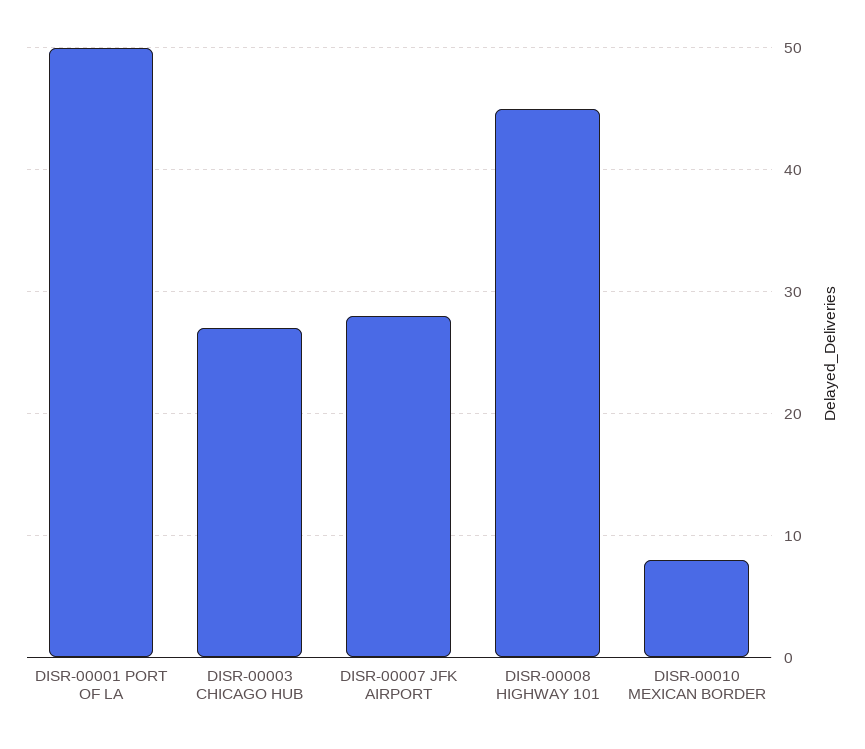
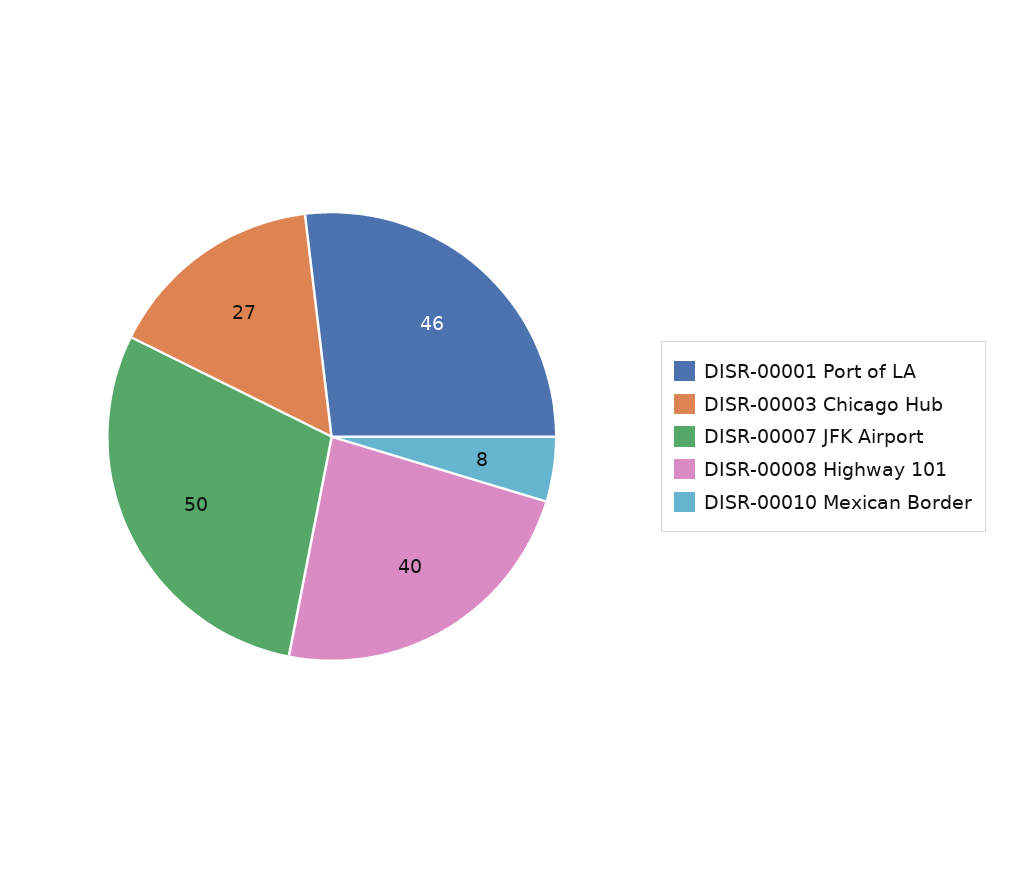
  {
-   "DISR-00001 PORT OF LA": 50,
+   "DISR-00001 PORT OF LA": 46,
    "DISR-00003 CHICAGO HUB": 27,
-   "DISR-00007 JFK AIRPORT": 28,
+   "DISR-00007 JFK AIRPORT": 50,
-   "DISR-00008 HIGHWAY 101": 45,
+   "DISR-00008 HIGHWAY 101": 40,
    "DISR-00010 MEXICAN BORDER": 8
  }

